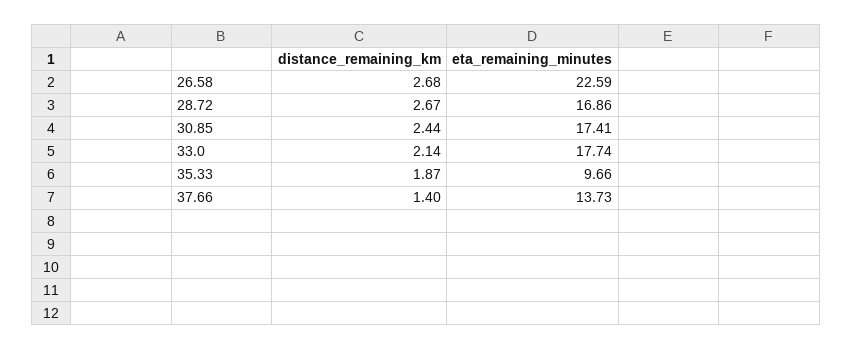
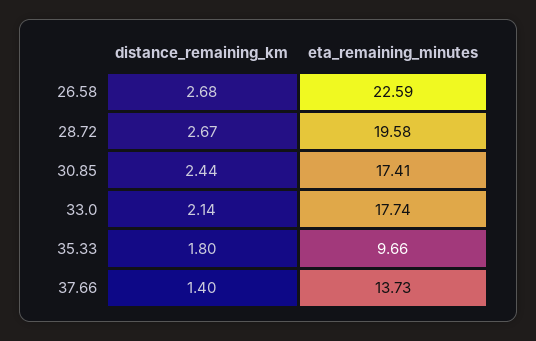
  {
    "distance_remaining_km": {
      "26.58": 2.68,
      "28.72": 2.67,
      "30.85": 2.44,
      "33.0": 2.14,
-     "35.33": 1.87,
+     "35.33": 1.8,
      "37.66": 1.4
    },
    "eta_remaining_minutes": {
      "26.58": 22.59,
-     "28.72": 16.86,
+     "28.72": 19.58,
      "30.85": 17.41,
      "33.0": 17.74,
      "35.33": 9.66,
      "37.66": 13.73
    }
  }

